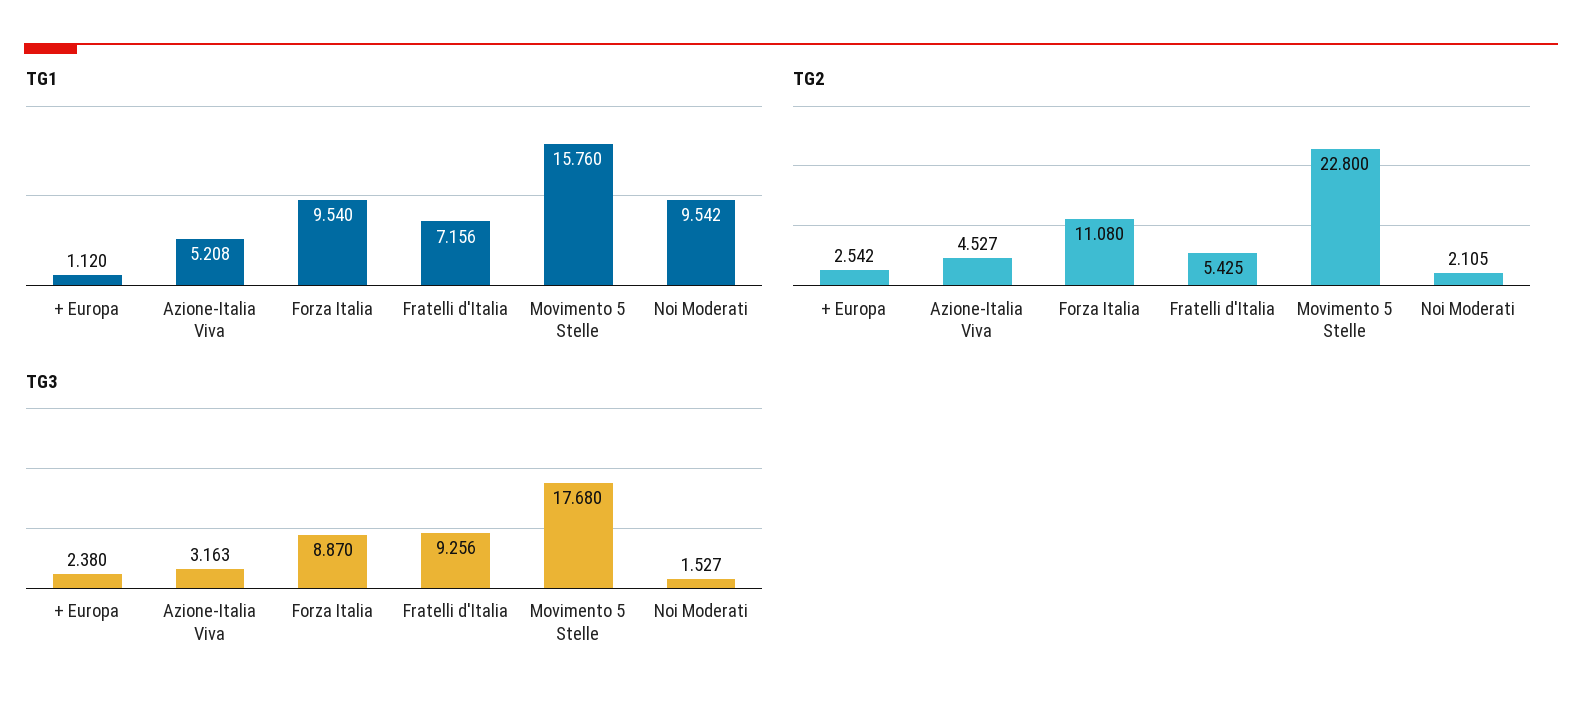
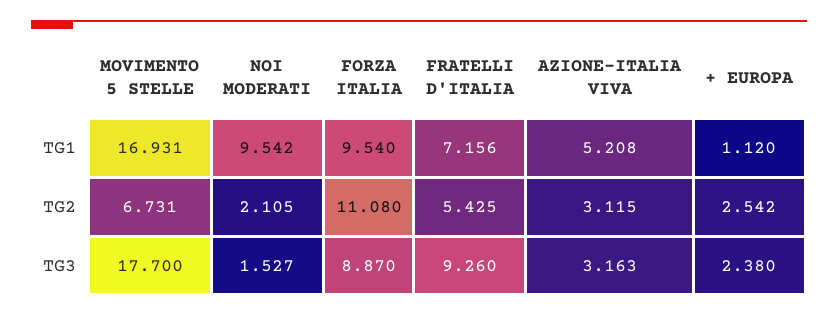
  {
    "TG1": {
      "+ Europa": 1.12,
      "Azione-Italia Viva": 5.208,
      "Forza Italia": 9.54,
      "Fratelli d'Italia": 7.156,
-     "Movimento 5 Stelle": 15.76,
+     "Movimento 5 Stelle": 16.931,
      "Noi Moderati": 9.542
    },
    "TG2": {
      "+ Europa": 2.542,
-     "Azione-Italia Viva": 4.527,
+     "Azione-Italia Viva": 3.115,
      "Forza Italia": 11.08,
      "Fratelli d'Italia": 5.425,
-     "Movimento 5 Stelle": 22.8,
+     "Movimento 5 Stelle": 6.731,
      "Noi Moderati": 2.105
    },
    "TG3": {
      "+ Europa": 2.38,
      "Azione-Italia Viva": 3.163,
      "Forza Italia": 8.87,
-     "Fratelli d'Italia": 9.256,
+     "Fratelli d'Italia": 9.26,
-     "Movimento 5 Stelle": 17.68,
+     "Movimento 5 Stelle": 17.7,
      "Noi Moderati": 1.527
    }
  }

